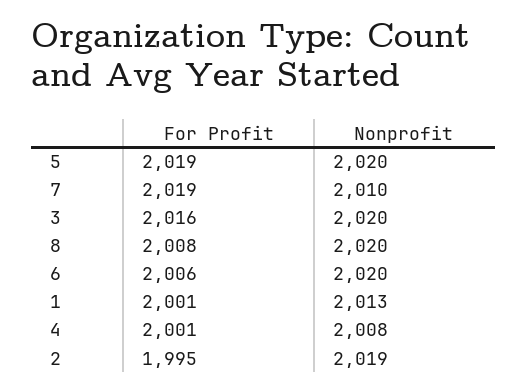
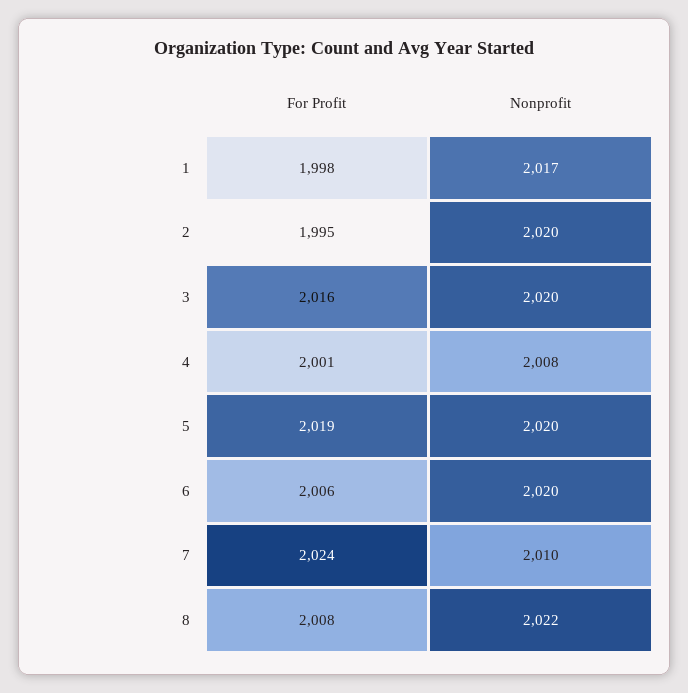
  {
    "For Profit": {
      "5": 2019,
-     "7": 2019,
+     "7": 2024,
      "3": 2016,
      "8": 2008,
      "6": 2006,
-     "1": 2001,
+     "1": 1998,
      "4": 2001,
      "2": 1995
    },
    "Nonprofit": {
      "5": 2020,
      "7": 2010,
      "3": 2020,
-     "8": 2020,
+     "8": 2022,
      "6": 2020,
-     "1": 2013,
+     "1": 2017,
      "4": 2008,
-     "2": 2019
+     "2": 2020
    }
  }

